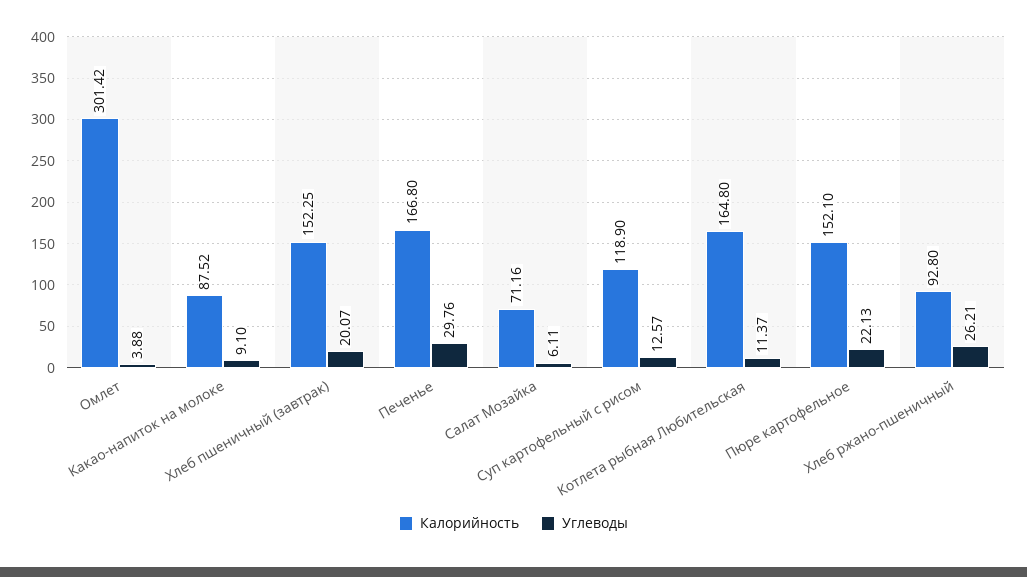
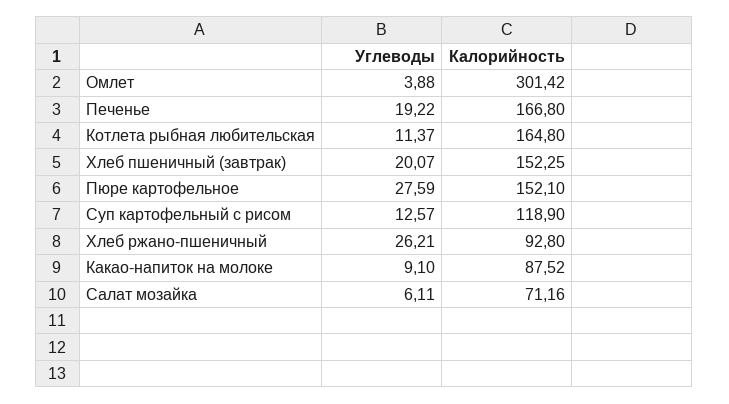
  {
    "Калорийность": {
      "Омлет": 301.42,
      "Какао-напиток на молоке": 87.52,
      "Хлеб пшеничный (завтрак)": 152.25,
      "Печенье": 166.8,
      "Салат Мозайка": 71.16,
      "Суп картофельный с рисом": 118.9,
      "Котлета рыбная Любительская": 164.8,
      "Пюре картофельное": 152.1,
      "Хлеб ржано-пшеничный": 92.8
    },
    "Углеводы": {
      "Омлет": 3.88,
      "Какао-напиток на молоке": 9.1,
      "Хлеб пшеничный (завтрак)": 20.07,
-     "Печенье": 29.76,
+     "Печенье": 19.22,
      "Салат Мозайка": 6.11,
      "Суп картофельный с рисом": 12.57,
      "Котлета рыбная Любительская": 11.37,
-     "Пюре картофельное": 22.13,
+     "Пюре картофельное": 27.59,
      "Хлеб ржано-пшеничный": 26.21
    }
  }

